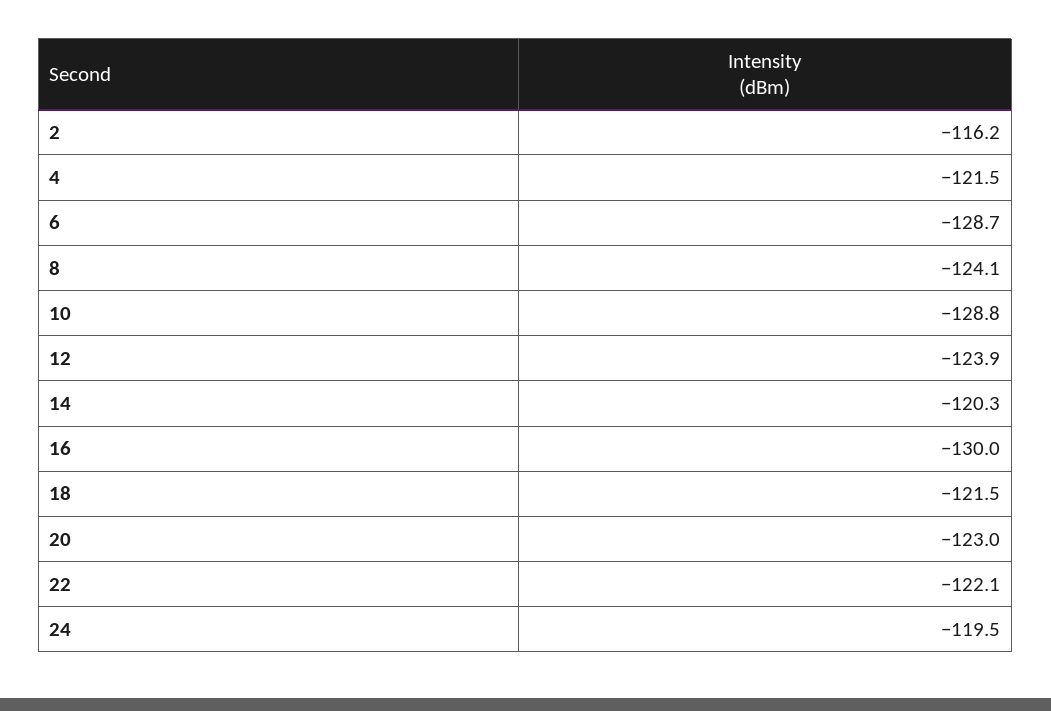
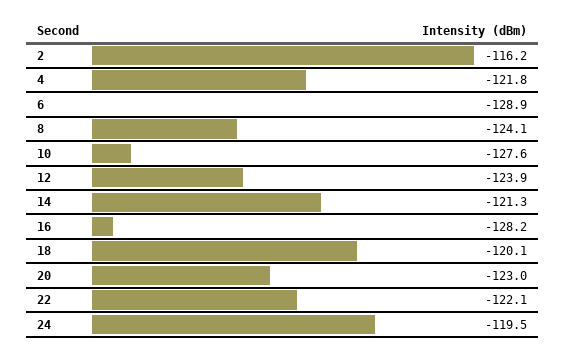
  {
    "2": -116.2,
-   "4": -121.5,
+   "4": -121.8,
-   "6": -128.7,
+   "6": -128.9,
    "8": -124.1,
-   "10": -128.8,
+   "10": -127.6,
    "12": -123.9,
-   "14": -120.3,
+   "14": -121.3,
-   "16": -130,
+   "16": -128.2,
-   "18": -121.5,
+   "18": -120.1,
    "20": -123,
    "22": -122.1,
    "24": -119.5
  }

